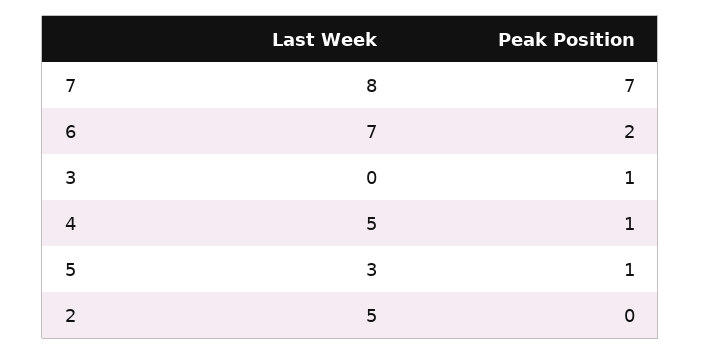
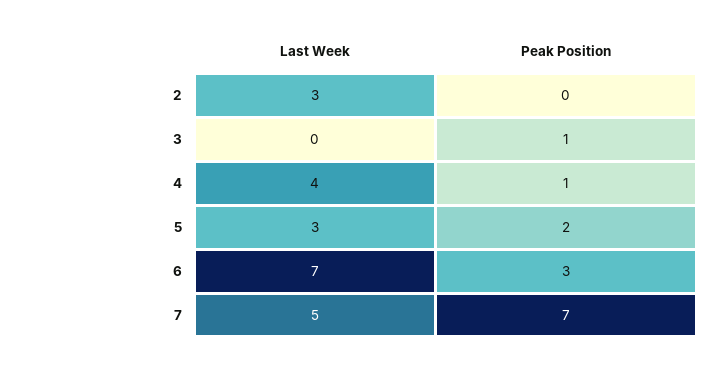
  {
    "Last Week": {
-     "7": 8,
+     "7": 5,
      "6": 7,
      "3": 0,
-     "4": 5,
+     "4": 4,
      "5": 3,
-     "2": 5
+     "2": 3
    },
    "Peak Position": {
      "7": 7,
-     "6": 2,
+     "6": 3,
      "3": 1,
      "4": 1,
-     "5": 1,
+     "5": 2,
      "2": 0
    }
  }

